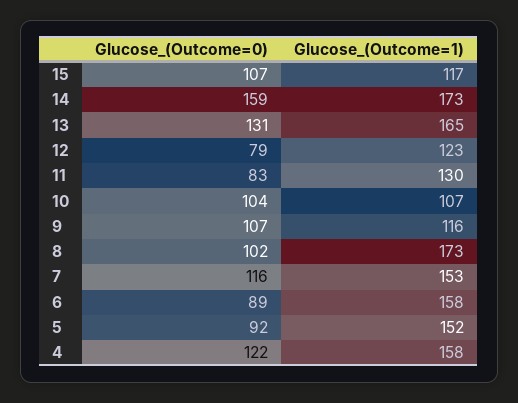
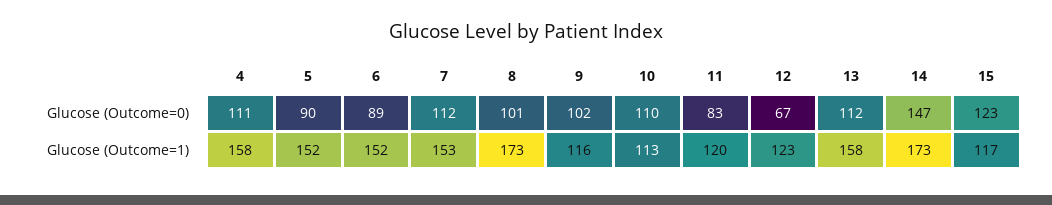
  {
    "Glucose_(Outcome=0)": {
-     "15": 107,
+     "15": 123,
-     "14": 159,
+     "14": 147,
-     "13": 131,
+     "13": 112,
-     "12": 79,
+     "12": 67,
      "11": 83,
-     "10": 104,
+     "10": 110,
-     "9": 107,
+     "9": 102,
-     "8": 102,
+     "8": 101,
-     "7": 116,
+     "7": 112,
      "6": 89,
-     "5": 92,
+     "5": 90,
-     "4": 122
+     "4": 111
    },
    "Glucose_(Outcome=1)": {
      "15": 117,
      "14": 173,
-     "13": 165,
+     "13": 158,
      "12": 123,
-     "11": 130,
+     "11": 120,
-     "10": 107,
+     "10": 113,
      "9": 116,
      "8": 173,
      "7": 153,
-     "6": 158,
+     "6": 152,
      "5": 152,
      "4": 158
    }
  }

